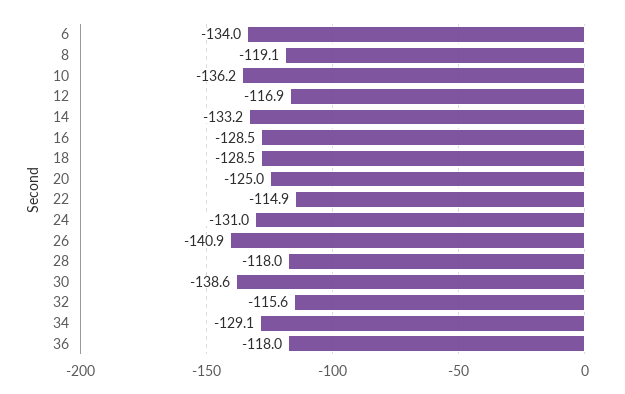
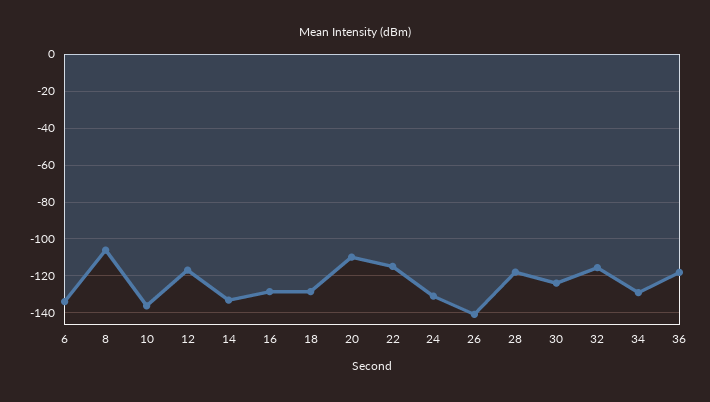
  {
    "6": -134,
-   "8": -119.1,
+   "8": -105,
    "10": -136.2,
    "12": -116.9,
    "14": -133.2,
    "16": -128.5,
    "18": -128.5,
-   "20": -125,
+   "20": -110,
    "22": -114.9,
    "24": -131,
    "26": -140.9,
    "28": -118,
-   "30": -138.6,
+   "30": -125,
    "32": -115.6,
    "34": -129.1,
    "36": -118
  }

